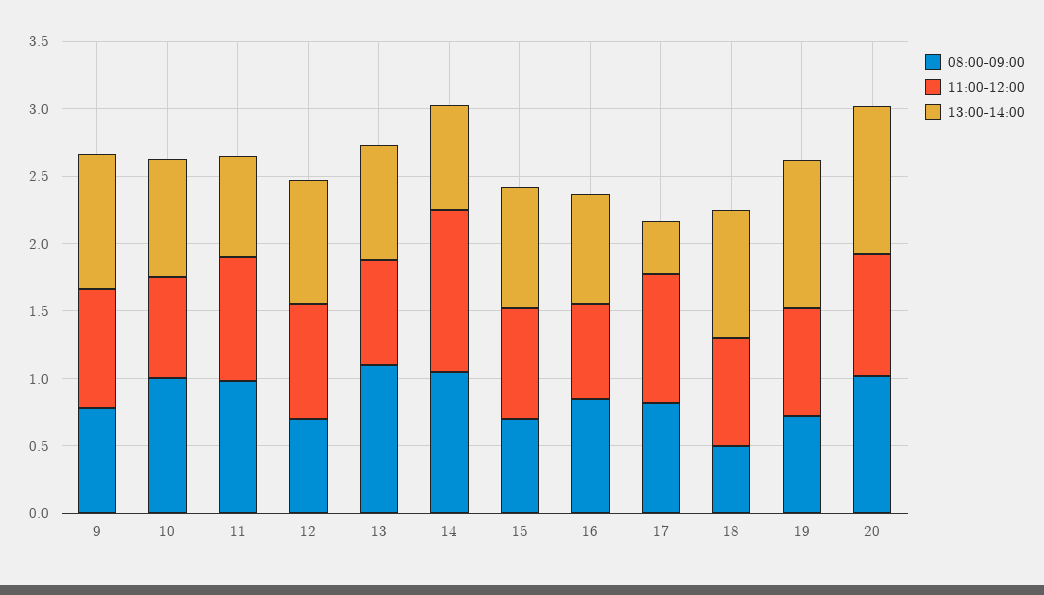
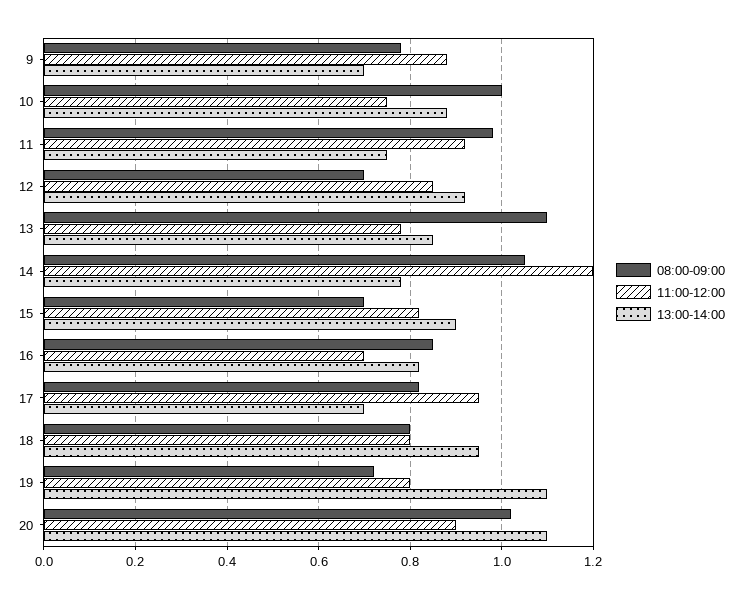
  {
    "08:00-09:00": {
      "9": 0.8,
      "10": 1,
      "11": 1,
      "12": 0.7,
      "13": 1.1,
      "14": 1.05,
      "15": 0.7,
      "16": 0.85,
      "17": 0.8,
-     "18": 0.5,
+     "18": 0.8,
      "19": 0.7,
      "20": 1
    },
    "11:00-12:00": {
      "9": 0.9,
      "10": 0.75,
      "11": 0.9,
      "12": 0.85,
      "13": 0.8,
      "14": 1.2,
      "15": 0.8,
      "16": 0.7,
      "17": 0.95,
      "18": 0.8,
      "19": 0.8,
      "20": 0.9
    },
    "13:00-14:00": {
-     "9": 1,
+     "9": 0.7,
      "10": 0.9,
      "11": 0.75,
      "12": 0.9,
      "13": 0.85,
      "14": 0.8,
      "15": 0.9,
      "16": 0.8,
-     "17": 0.4,
+     "17": 0.7,
      "18": 0.95,
      "19": 1.1,
      "20": 1.1
    }
  }

